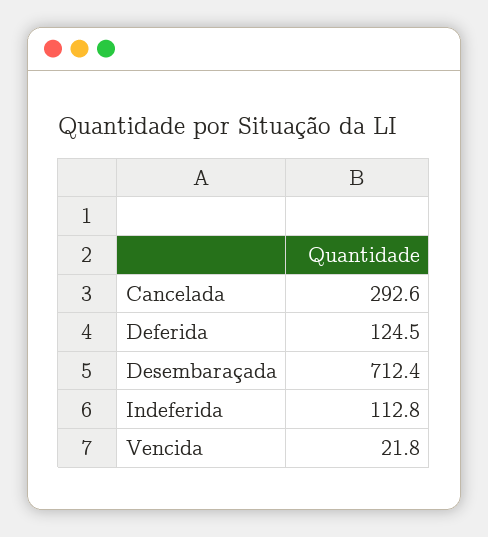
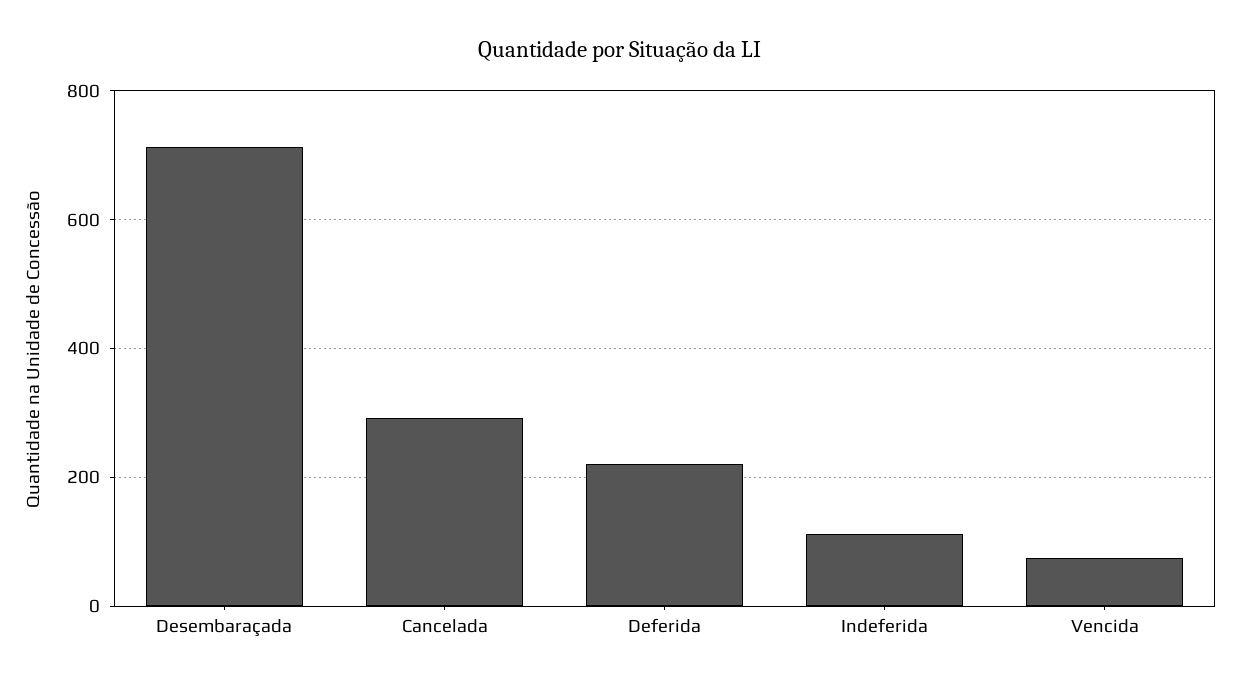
  {
    "Cancelada": 292.6,
-   "Deferida": 124.5,
+   "Deferida": 220,
    "Desembaraçada": 712.4,
    "Indeferida": 112.8,
-   "Vencida": 21.8
+   "Vencida": 80
  }

